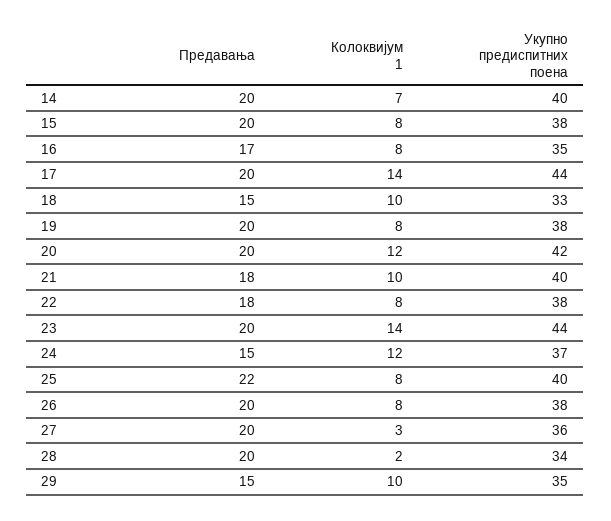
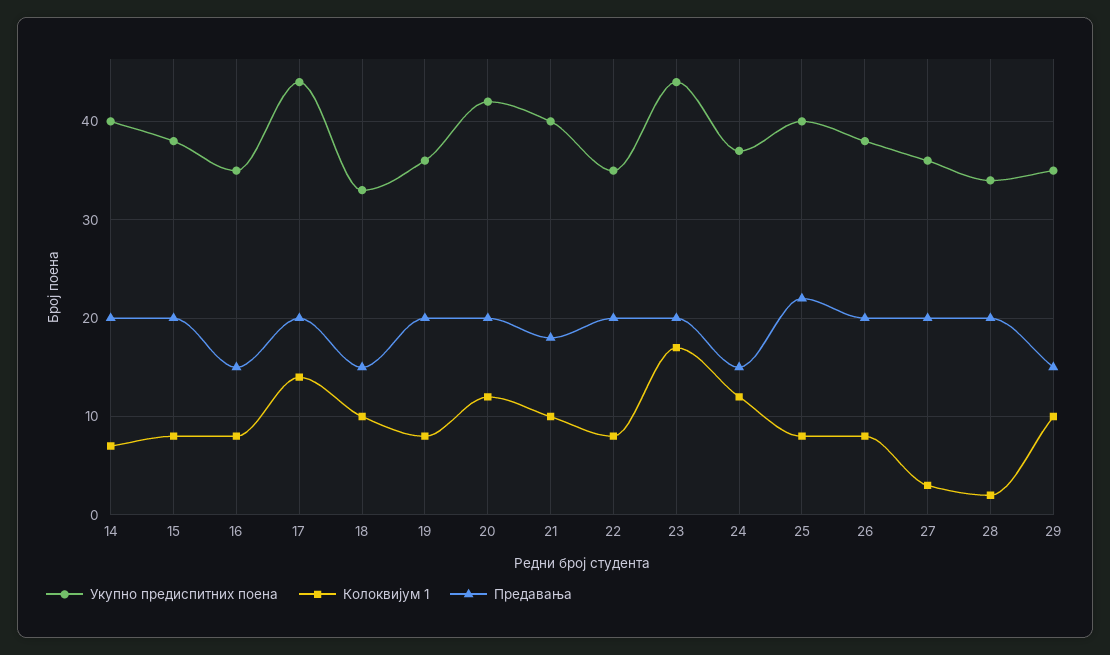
  {
    "Предавања": {
      "14": 20,
      "15": 20,
-     "16": 17,
+     "16": 15,
      "17": 20,
      "18": 15,
      "19": 20,
      "20": 20,
      "21": 18,
-     "22": 18,
+     "22": 20,
      "23": 20,
      "24": 15,
      "25": 22,
      "26": 20,
      "27": 20,
      "28": 20,
      "29": 15
    },
    "Колоквијум 1": {
      "14": 7,
      "15": 8,
      "16": 8,
      "17": 14,
      "18": 10,
      "19": 8,
      "20": 12,
      "21": 10,
      "22": 8,
-     "23": 14,
+     "23": 17,
      "24": 12,
      "25": 8,
      "26": 8,
      "27": 3,
      "28": 2,
      "29": 10
    },
    "Укупно предиспитних поена": {
      "14": 40,
      "15": 38,
      "16": 35,
      "17": 44,
      "18": 33,
-     "19": 38,
+     "19": 36,
      "20": 42,
      "21": 40,
-     "22": 38,
+     "22": 35,
      "23": 44,
      "24": 37,
      "25": 40,
      "26": 38,
      "27": 36,
      "28": 34,
      "29": 35
    }
  }

